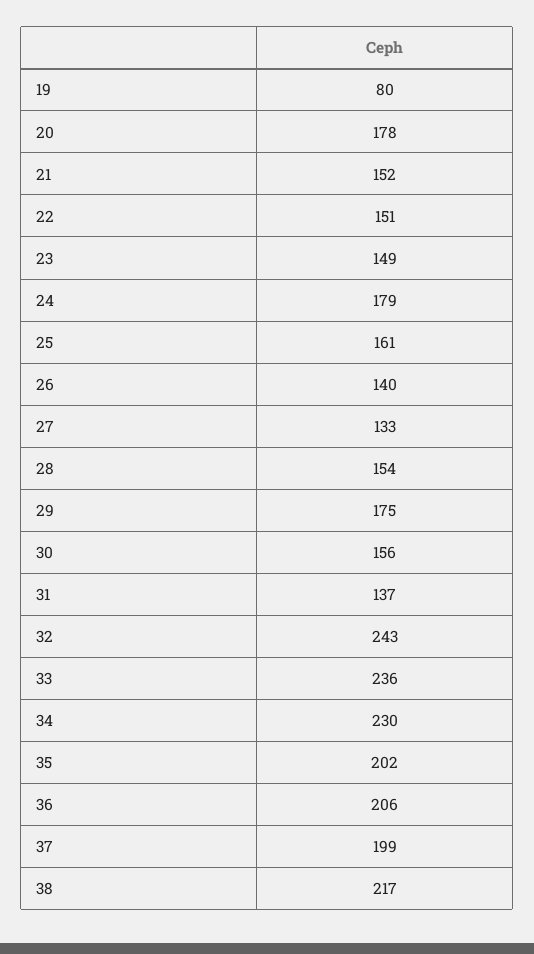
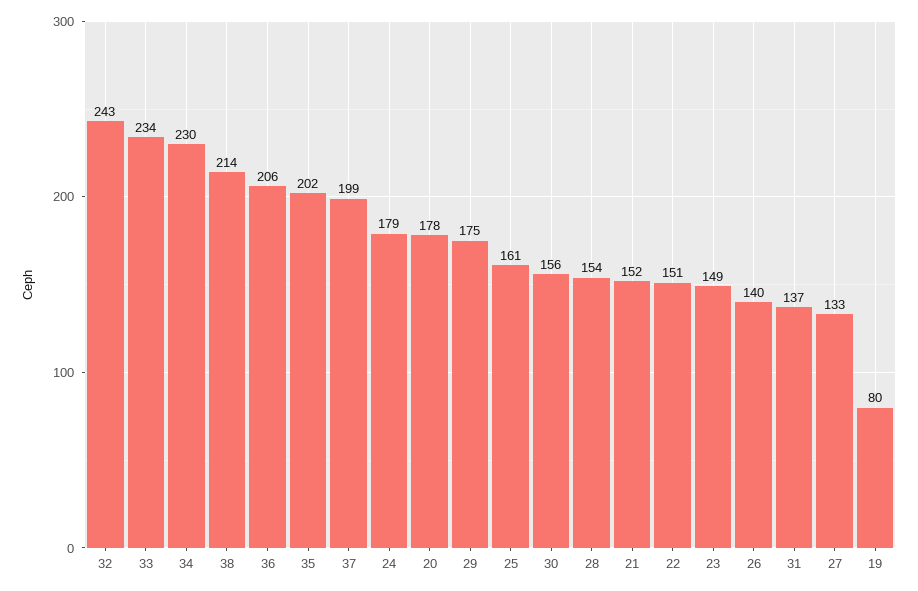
  {
    "19": 80,
    "20": 178,
    "21": 152,
    "22": 151,
    "23": 149,
    "24": 179,
    "25": 161,
    "26": 140,
    "27": 133,
    "28": 154,
    "29": 175,
    "30": 156,
    "31": 137,
    "32": 243,
-   "33": 236,
+   "33": 234,
    "34": 230,
    "35": 202,
    "36": 206,
    "37": 199,
-   "38": 217
+   "38": 214
  }

